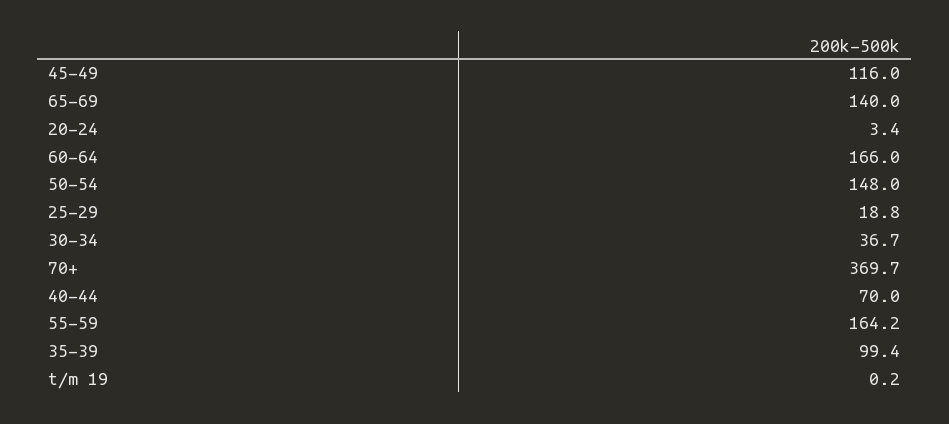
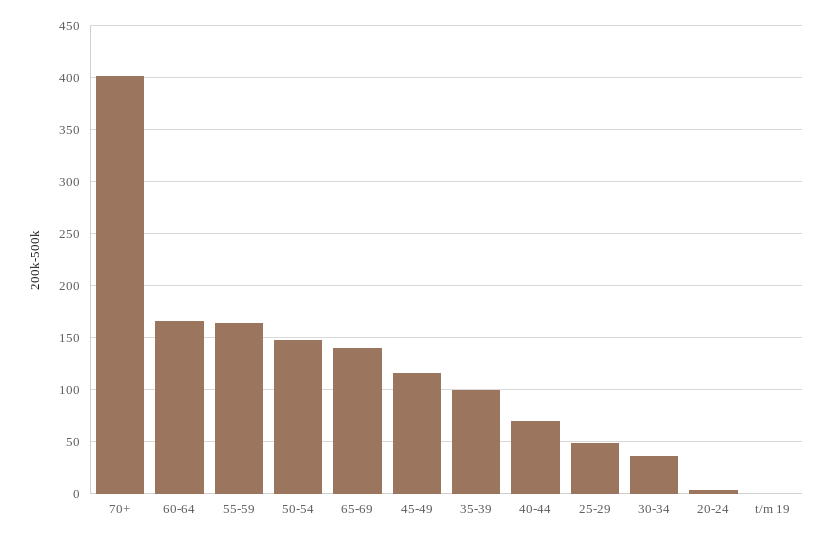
  {
    "45-49": 116,
    "65-69": 140,
    "20-24": 3.4,
    "60-64": 166,
    "50-54": 148,
-   "25-29": 18.8,
+   "25-29": 50,
    "30-34": 36.7,
-   "70+": 369.7,
+   "70+": 400,
    "40-44": 70,
    "55-59": 164.2,
    "35-39": 99.4,
    "t/m 19": 0.2
  }

